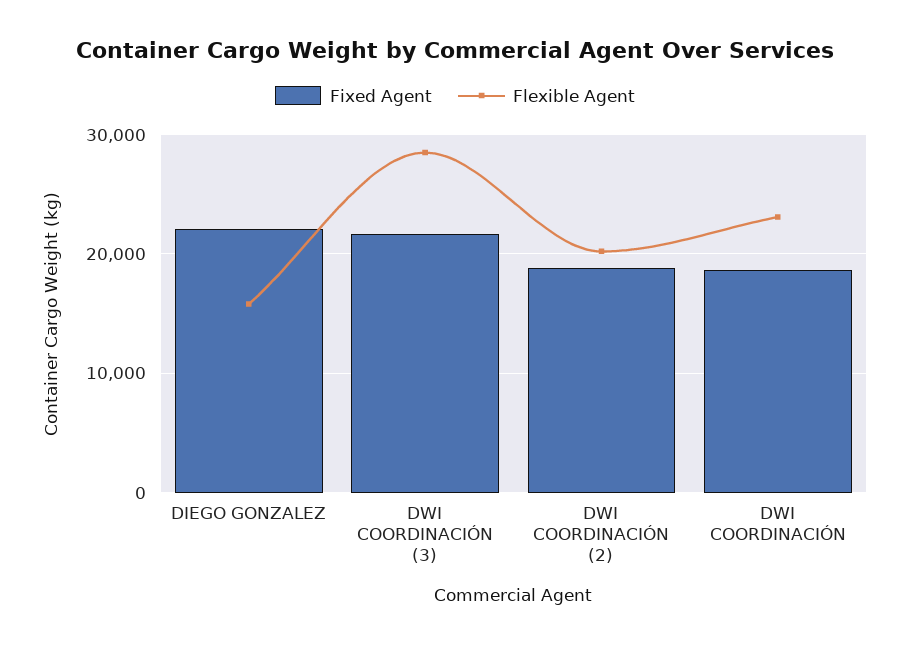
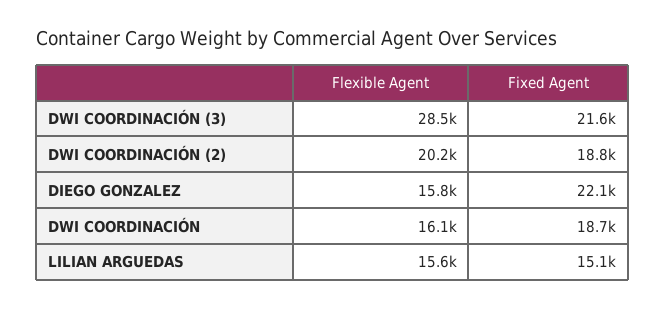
  {
    "Fixed Agent": {
      "DIEGO GONZALEZ": 22100,
      "DWI COORDINACIÓN (3)": 21600,
      "DWI COORDINACIÓN (2)": 18800,
-     "DWI COORDINACIÓN": 18700
+     "DWI COORDINACIÓN": 18700,
+     "LILIAN ARGUEDAS": 15100
    },
    "Flexible Agent": {
      "DIEGO GONZALEZ": 15800,
      "DWI COORDINACIÓN (3)": 28500,
      "DWI COORDINACIÓN (2)": 20200,
-     "DWI COORDINACIÓN": 23000
+     "DWI COORDINACIÓN": 16100,
+     "LILIAN ARGUEDAS": 15600
    }
  }

